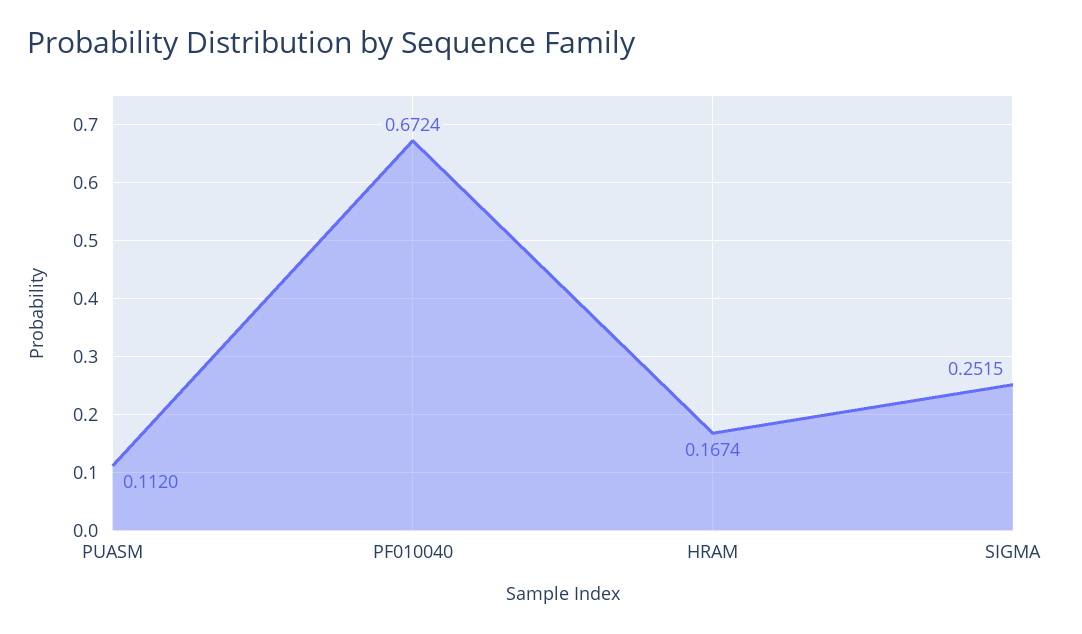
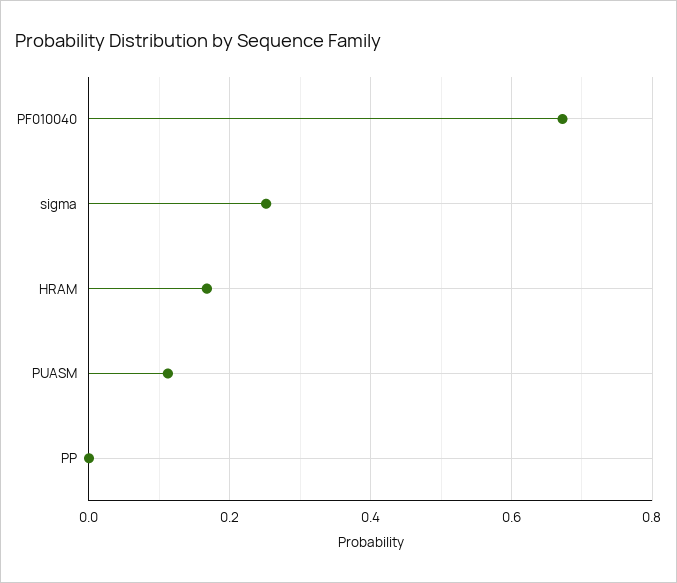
  {
    "PUASM": 0.112,
    "PF010040": 0.6724,
    "HRAM": 0.1674,
-   "SIGMA": 0.2515
+   "SIGMA": 0.2515,
+   "PP": 0
  }

